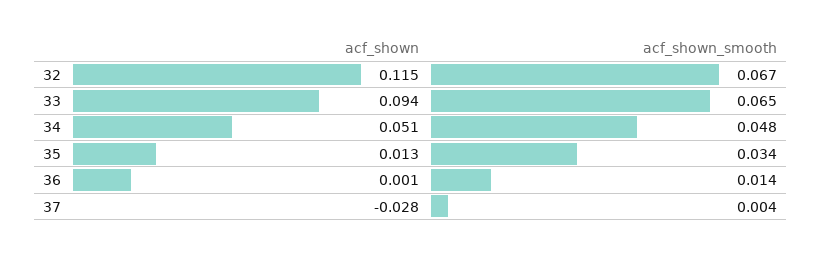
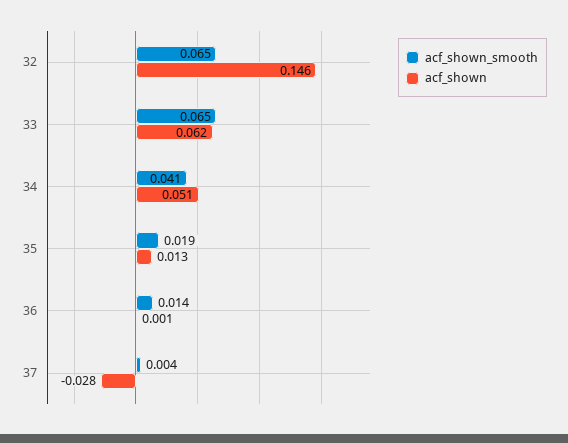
  {
    "acf_shown": {
-     "32": 0.115,
+     "32": 0.146,
-     "33": 0.094,
+     "33": 0.062,
      "34": 0.051,
      "35": 0.013,
      "36": 0.001,
      "37": -0.028
    },
    "acf_shown_smooth": {
-     "32": 0.067,
+     "32": 0.065,
      "33": 0.065,
-     "34": 0.048,
+     "34": 0.041,
-     "35": 0.034,
+     "35": 0.019,
      "36": 0.014,
      "37": 0.004
    }
  }

